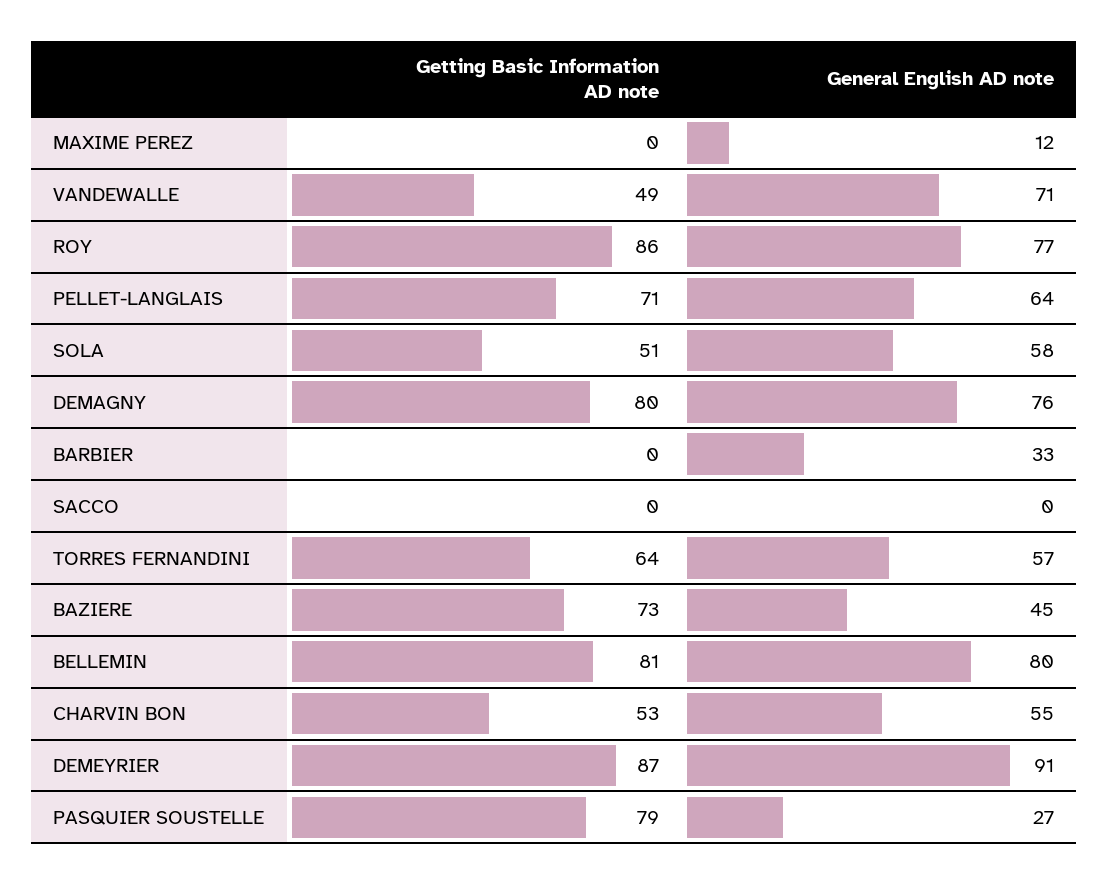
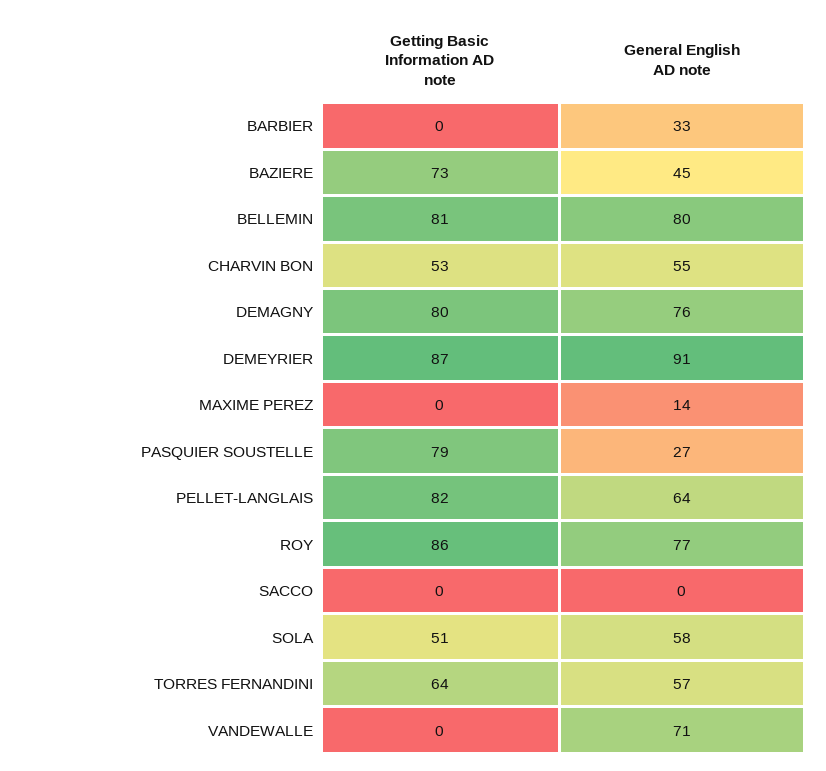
  {
    "Getting Basic Information AD note": {
      "MAXIME PEREZ": 0,
-     "VANDEWALLE": 49,
+     "VANDEWALLE": 0,
      "ROY": 86,
-     "PELLET-LANGLAIS": 71,
+     "PELLET-LANGLAIS": 82,
      "SOLA": 51,
      "DEMAGNY": 80,
      "BARBIER": 0,
      "SACCO": 0,
      "TORRES FERNANDINI": 64,
      "BAZIERE": 73,
      "BELLEMIN": 81,
      "CHARVIN BON": 53,
      "DEMEYRIER": 87,
      "PASQUIER SOUSTELLE": 79
    },
    "General English AD note": {
-     "MAXIME PEREZ": 12,
+     "MAXIME PEREZ": 14,
      "VANDEWALLE": 71,
      "ROY": 77,
      "PELLET-LANGLAIS": 64,
      "SOLA": 58,
      "DEMAGNY": 76,
      "BARBIER": 33,
      "SACCO": 0,
      "TORRES FERNANDINI": 57,
      "BAZIERE": 45,
      "BELLEMIN": 80,
      "CHARVIN BON": 55,
      "DEMEYRIER": 91,
      "PASQUIER SOUSTELLE": 27
    }
  }

